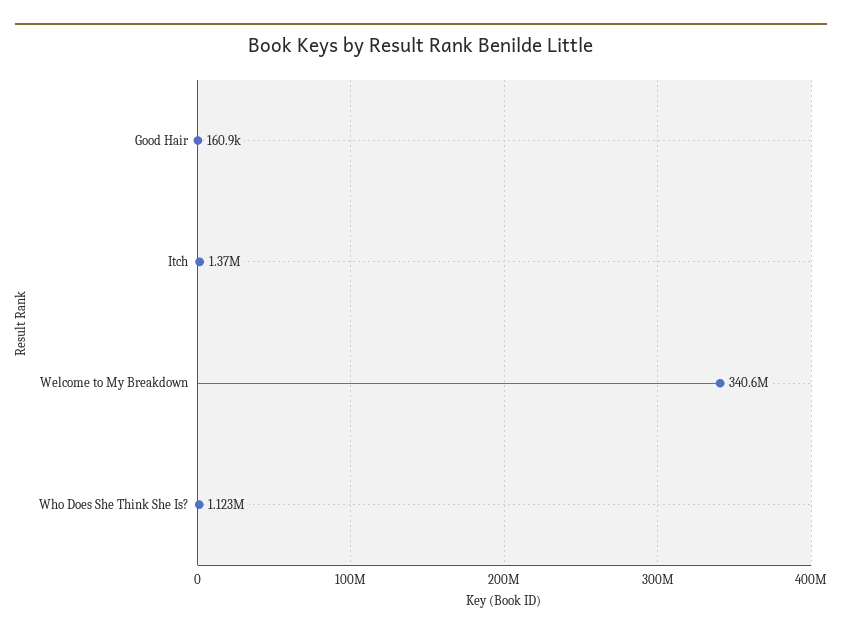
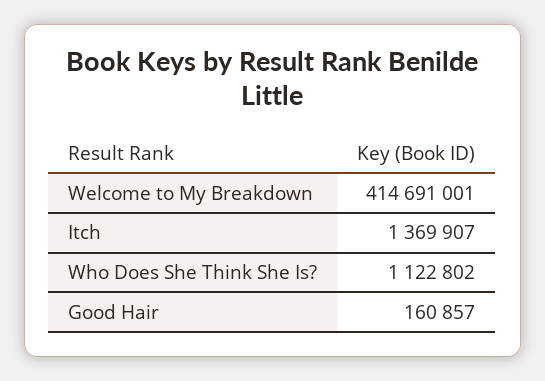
  {
    "Good Hair": 160857,
    "Itch": 1369907,
-   "Welcome to My Breakdown": 340600000,
+   "Welcome to My Breakdown": 414691001,
    "Who Does She Think She Is?": 1122802
  }

